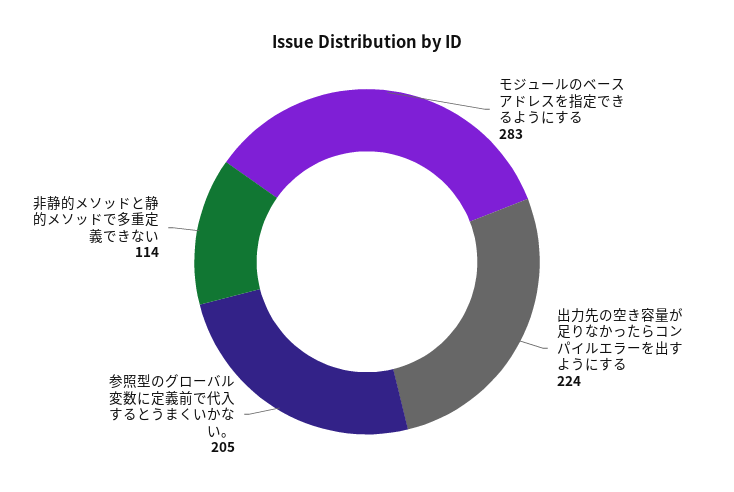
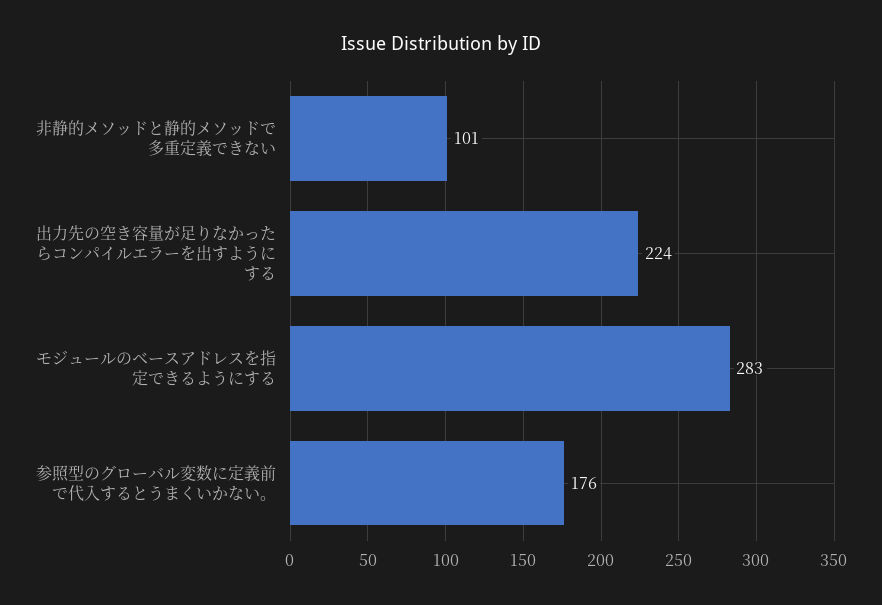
  {
    "モジュールのベースアドレスを指定できるようにする": 283,
    "出力先の空き容量が足りなかったらコンパイルエラーを出すようにする": 224,
-   "参照型のグローバル変数に定義前で代入するとうまくいかない。": 205,
+   "参照型のグローバル変数に定義前で代入するとうまくいかない。": 176,
-   "非静的メソッドと静的メソッドで多重定義できない": 114
+   "非静的メソッドと静的メソッドで多重定義できない": 101
  }

